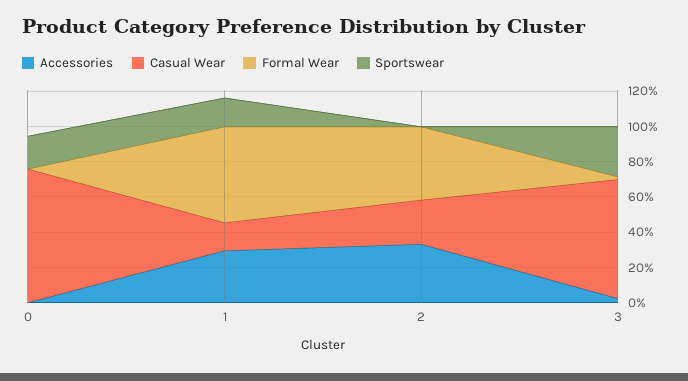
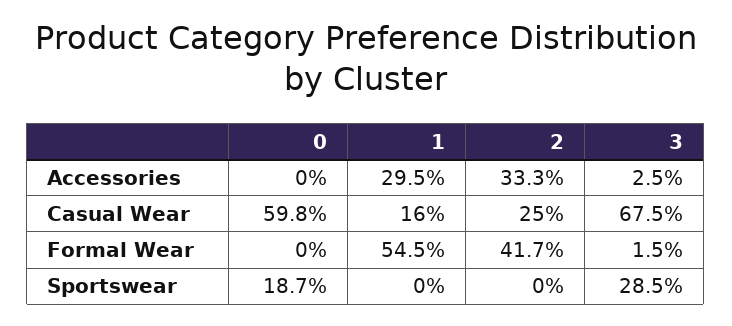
  {
    "Accessories": {
      "0": 0,
      "1": 29.5,
      "2": 33.3,
      "3": 2.5
    },
    "Casual Wear": {
-     "0": 75,
+     "0": 59.8,
      "1": 16,
      "2": 25,
      "3": 67.5
    },
    "Formal Wear": {
      "0": 0,
      "1": 54.5,
      "2": 41.7,
      "3": 1.5
    },
    "Sportswear": {
      "0": 18.7,
-     "1": 15,
+     "1": 0,
      "2": 0,
      "3": 28.5
    }
  }

